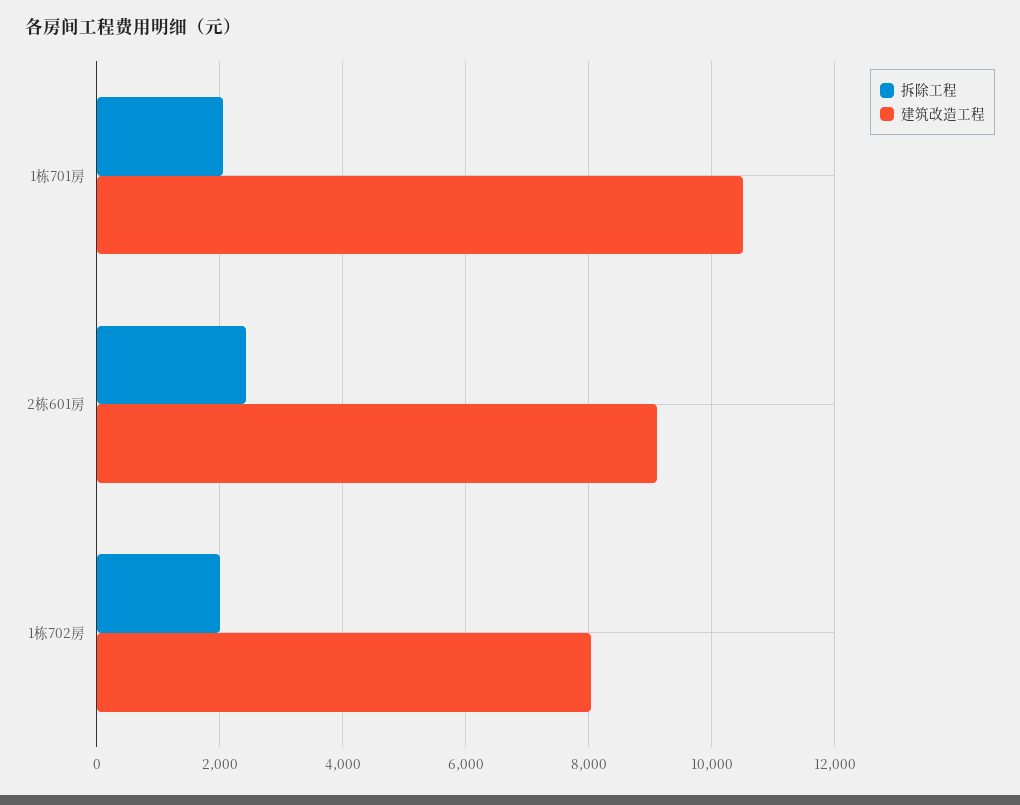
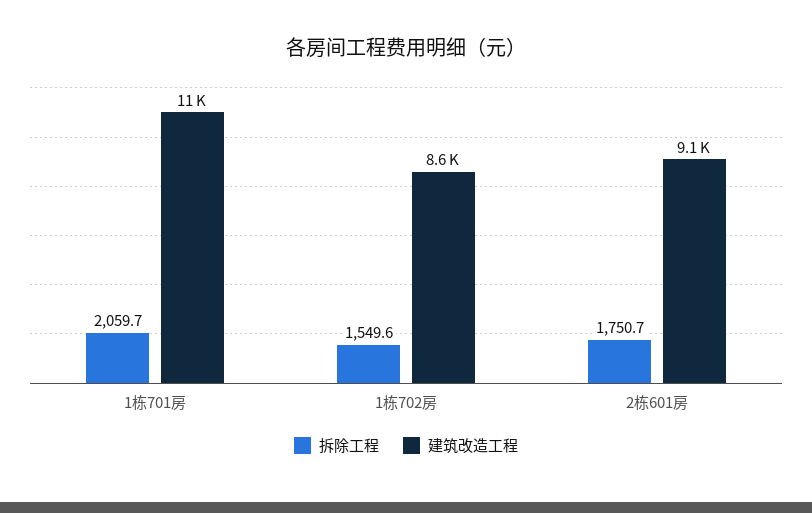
  {
    "拆除工程": {
      "1栋701房": 2059.7,
-     "2栋601房": 2400,
+     "2栋601房": 1750.7,
-     "1栋702房": 2000
+     "1栋702房": 1549.6
    },
    "建筑改造工程": {
      "1栋701房": 11000,
      "2栋601房": 9100,
-     "1栋702房": 8000
+     "1栋702房": 8600
    }
  }

